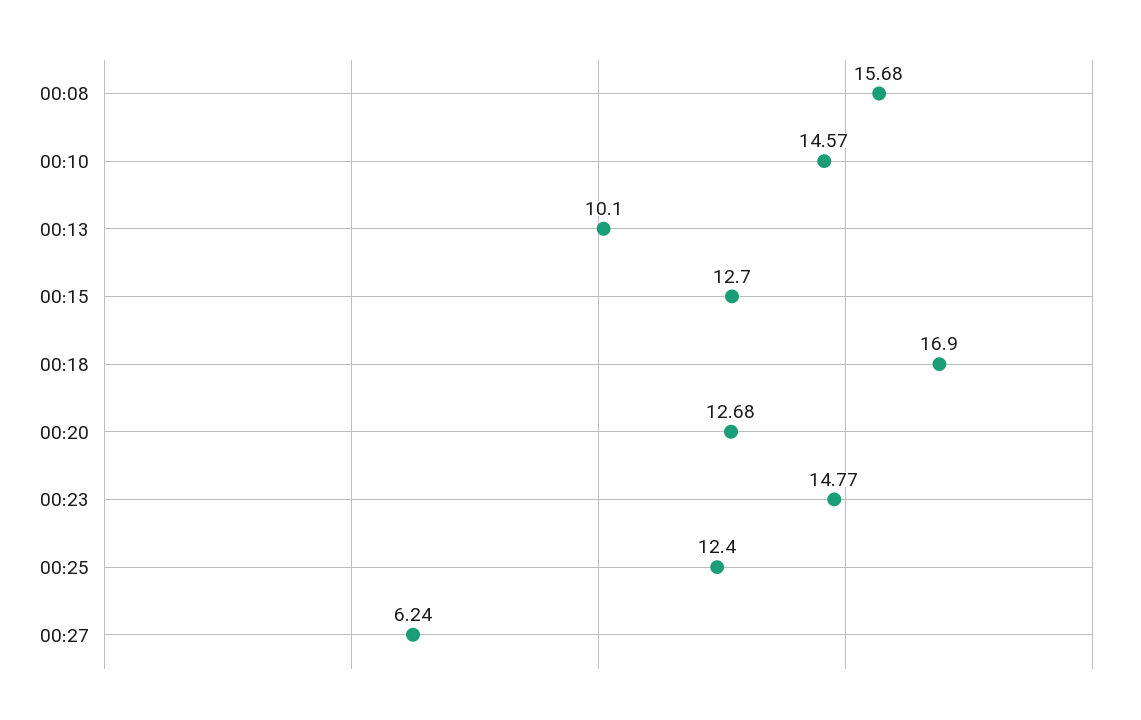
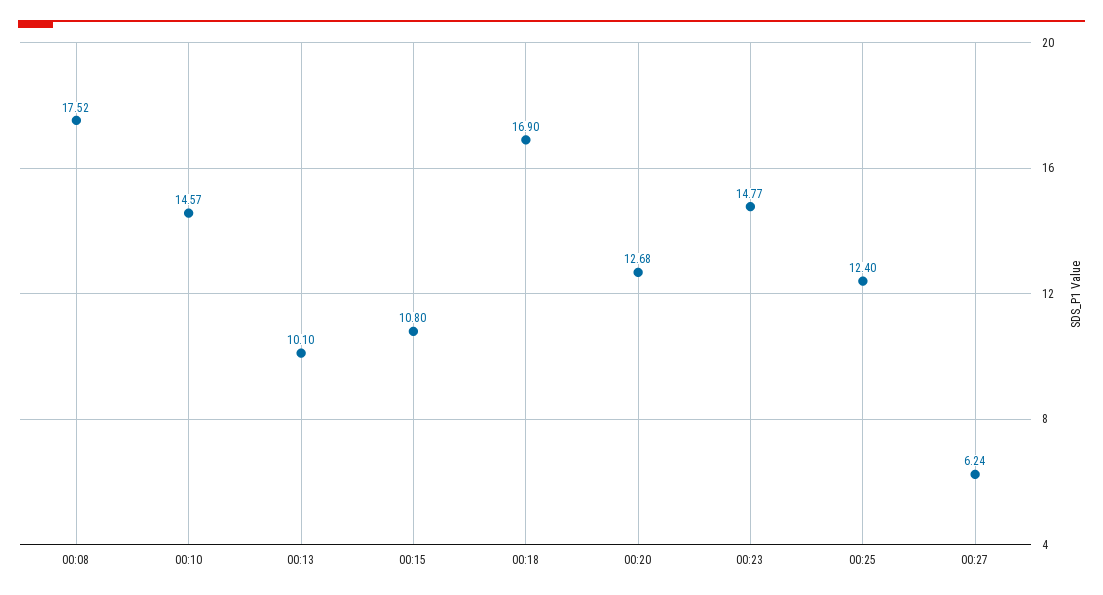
  {
-   "00:08": 15.68,
+   "00:08": 17.52,
    "00:10": 14.57,
    "00:13": 10.1,
-   "00:15": 12.7,
+   "00:15": 10.8,
    "00:18": 16.9,
    "00:20": 12.68,
    "00:23": 14.77,
    "00:25": 12.4,
    "00:27": 6.24
  }

